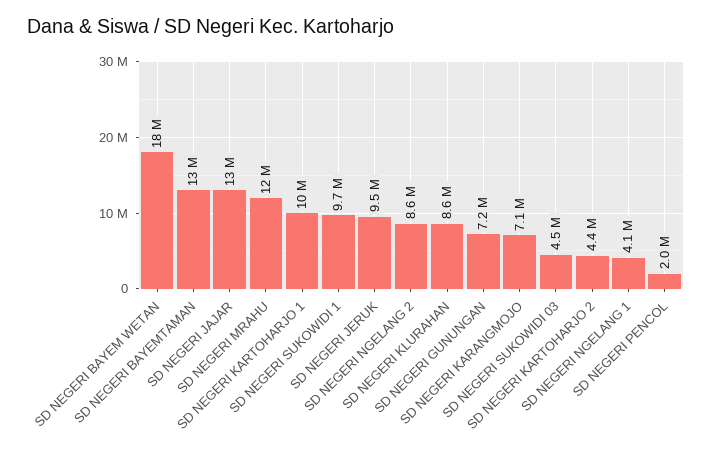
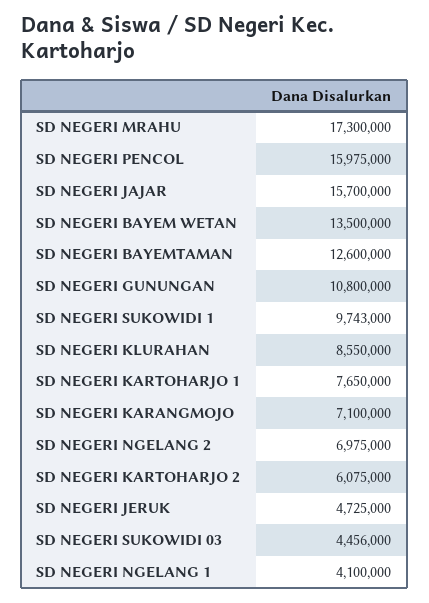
  {
-   "SD NEGERI BAYEM WETAN": 18000000,
+   "SD NEGERI BAYEM WETAN": 13500000,
    "SD NEGERI BAYEMTAMAN": 12600000,
-   "SD NEGERI JAJAR": 13000000,
+   "SD NEGERI JAJAR": 15700000,
-   "SD NEGERI MRAHU": 12000000,
+   "SD NEGERI MRAHU": 17300000,
-   "SD NEGERI KARTOHARJO 1": 10000000,
+   "SD NEGERI KARTOHARJO 1": 7650000,
    "SD NEGERI SUKOWIDI 1": 9743000,
-   "SD NEGERI JERUK": 9500000,
+   "SD NEGERI JERUK": 4725000,
-   "SD NEGERI NGELANG 2": 8600000,
+   "SD NEGERI NGELANG 2": 6975000,
    "SD NEGERI KLURAHAN": 8550000,
-   "SD NEGERI GUNUNGAN": 7200000,
+   "SD NEGERI GUNUNGAN": 10800000,
    "SD NEGERI KARANGMOJO": 7100000,
    "SD NEGERI SUKOWIDI 03": 4456000,
-   "SD NEGERI KARTOHARJO 2": 4400000,
+   "SD NEGERI KARTOHARJO 2": 6075000,
    "SD NEGERI NGELANG 1": 4100000,
-   "SD NEGERI PENCOL": 2000000
+   "SD NEGERI PENCOL": 15975000
  }

